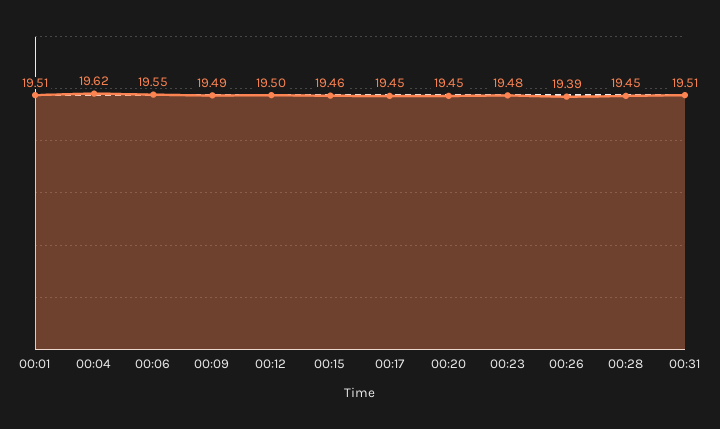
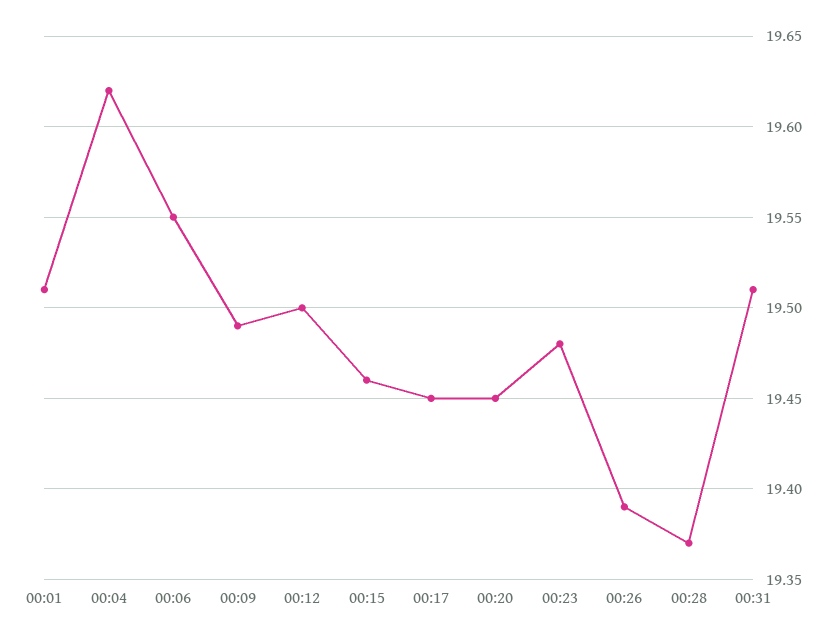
  {
    "00:01": 19.51,
    "00:04": 19.62,
    "00:06": 19.55,
    "00:09": 19.49,
    "00:12": 19.5,
    "00:15": 19.46,
    "00:17": 19.45,
    "00:20": 19.45,
    "00:23": 19.48,
    "00:26": 19.39,
-   "00:28": 19.45,
+   "00:28": 19.37,
    "00:31": 19.51
  }

